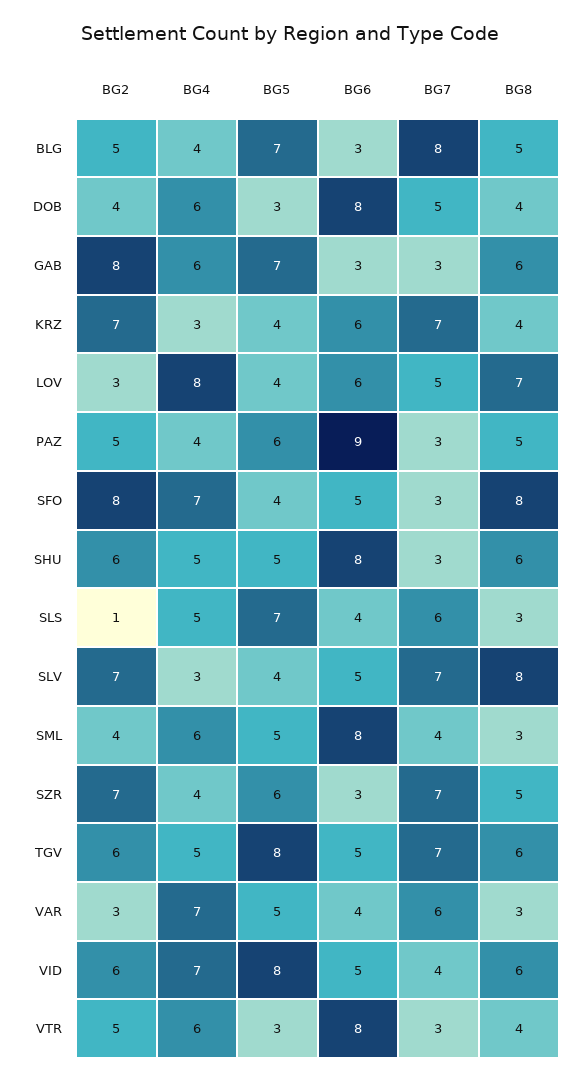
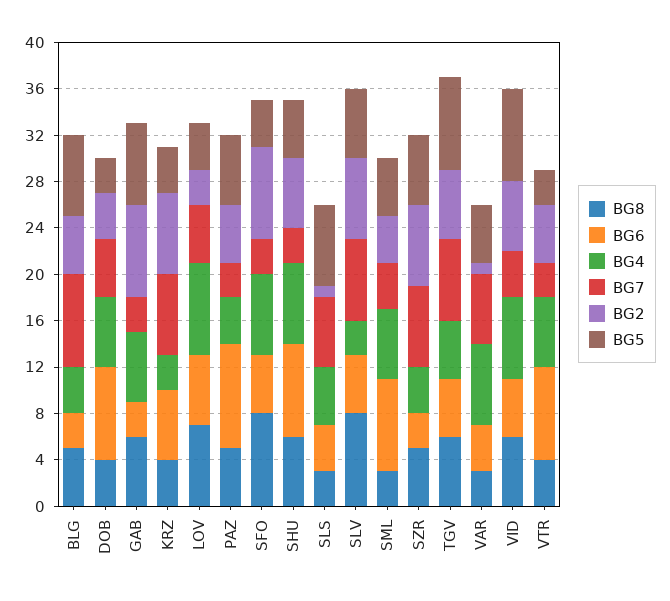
  {
    "BG2": {
      "BLG": 5,
      "DOB": 4,
      "GAB": 8,
      "KRZ": 7,
      "LOV": 3,
      "PAZ": 5,
      "SFO": 8,
      "SHU": 6,
      "SLS": 1,
      "SLV": 7,
      "SML": 4,
      "SZR": 7,
      "TGV": 6,
-     "VAR": 3,
+     "VAR": 1,
      "VID": 6,
      "VTR": 5
    },
    "BG4": {
      "BLG": 4,
      "DOB": 6,
      "GAB": 6,
      "KRZ": 3,
      "LOV": 8,
      "PAZ": 4,
      "SFO": 7,
-     "SHU": 5,
+     "SHU": 7,
      "SLS": 5,
      "SLV": 3,
      "SML": 6,
      "SZR": 4,
      "TGV": 5,
      "VAR": 7,
      "VID": 7,
      "VTR": 6
    },
    "BG5": {
      "BLG": 7,
      "DOB": 3,
      "GAB": 7,
      "KRZ": 4,
      "LOV": 4,
      "PAZ": 6,
      "SFO": 4,
      "SHU": 5,
      "SLS": 7,
-     "SLV": 4,
+     "SLV": 6,
      "SML": 5,
      "SZR": 6,
      "TGV": 8,
      "VAR": 5,
      "VID": 8,
      "VTR": 3
    },
    "BG6": {
      "BLG": 3,
      "DOB": 8,
      "GAB": 3,
      "KRZ": 6,
      "LOV": 6,
      "PAZ": 9,
      "SFO": 5,
      "SHU": 8,
      "SLS": 4,
      "SLV": 5,
      "SML": 8,
      "SZR": 3,
      "TGV": 5,
      "VAR": 4,
      "VID": 5,
      "VTR": 8
    },
    "BG7": {
      "BLG": 8,
      "DOB": 5,
      "GAB": 3,
      "KRZ": 7,
      "LOV": 5,
      "PAZ": 3,
      "SFO": 3,
      "SHU": 3,
      "SLS": 6,
      "SLV": 7,
      "SML": 4,
      "SZR": 7,
      "TGV": 7,
      "VAR": 6,
      "VID": 4,
      "VTR": 3
    },
    "BG8": {
      "BLG": 5,
      "DOB": 4,
      "GAB": 6,
      "KRZ": 4,
      "LOV": 7,
      "PAZ": 5,
      "SFO": 8,
      "SHU": 6,
      "SLS": 3,
      "SLV": 8,
      "SML": 3,
      "SZR": 5,
      "TGV": 6,
      "VAR": 3,
      "VID": 6,
      "VTR": 4
    }
  }

